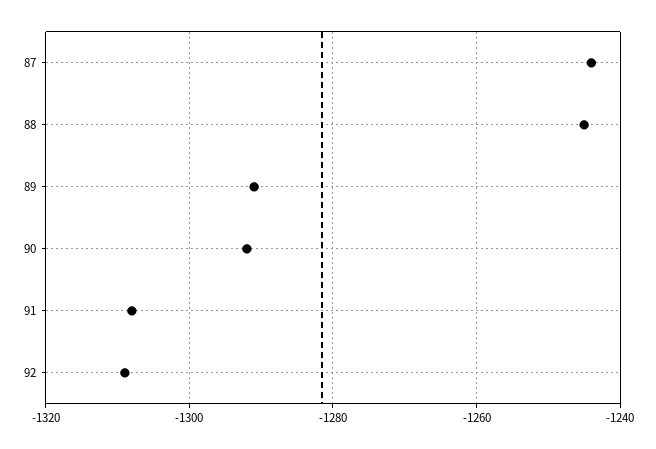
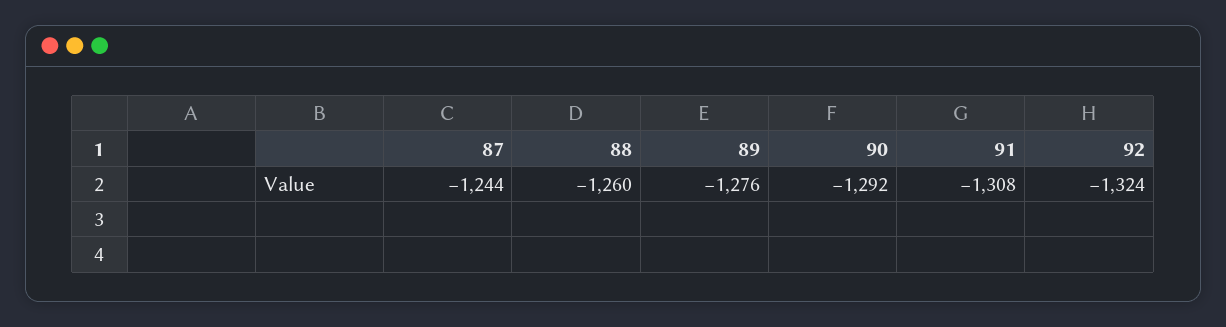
  {
    "87": -1244,
-   "88": -1245,
+   "88": -1260,
-   "89": -1290,
+   "89": -1276,
    "90": -1292,
    "91": -1308,
-   "92": -1310
+   "92": -1324
  }

